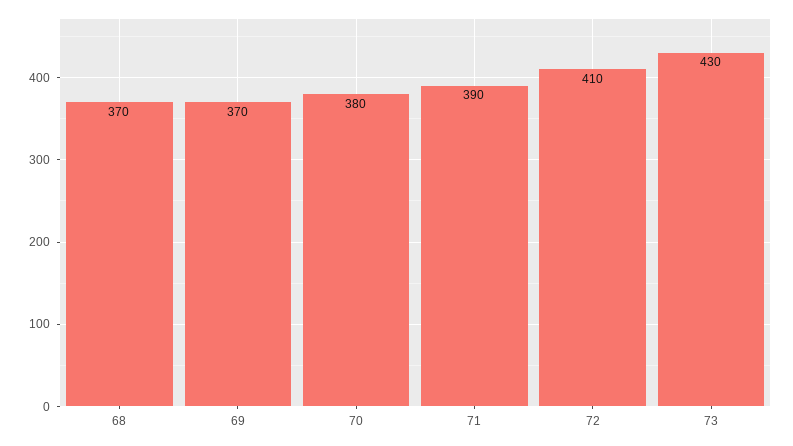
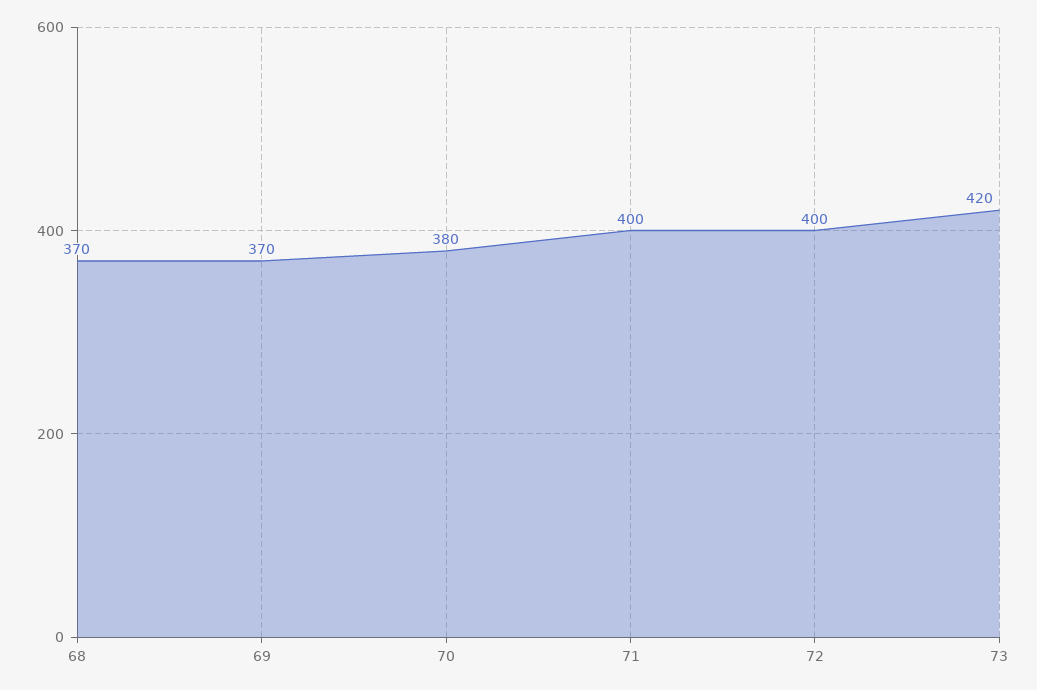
  {
    "68": 370,
    "69": 370,
    "70": 380,
-   "71": 390,
+   "71": 400,
-   "72": 410,
+   "72": 400,
-   "73": 430
+   "73": 420
  }

